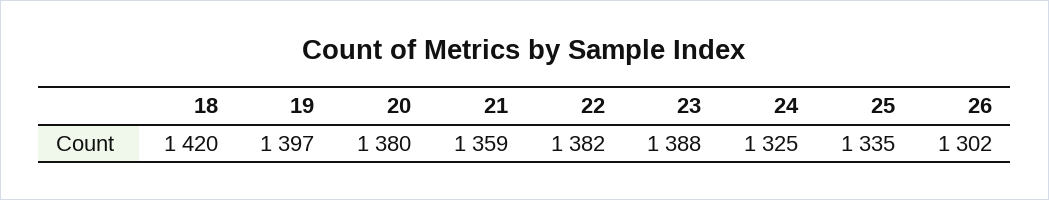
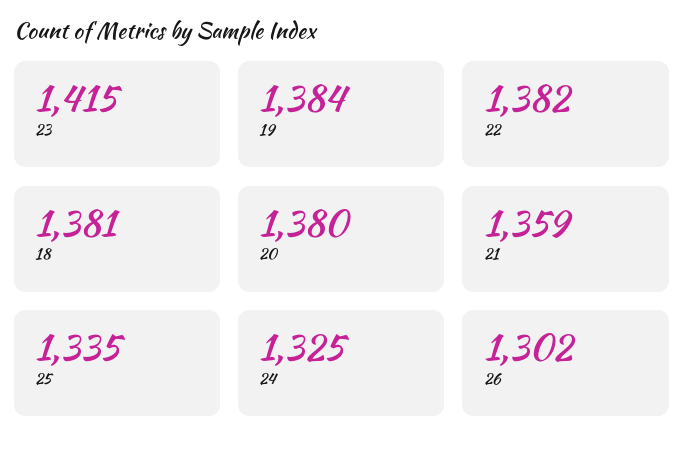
  {
-   "18": 1420,
+   "18": 1381,
-   "19": 1397,
+   "19": 1384,
    "20": 1380,
    "21": 1359,
    "22": 1382,
-   "23": 1388,
+   "23": 1415,
    "24": 1325,
    "25": 1335,
    "26": 1302
  }

